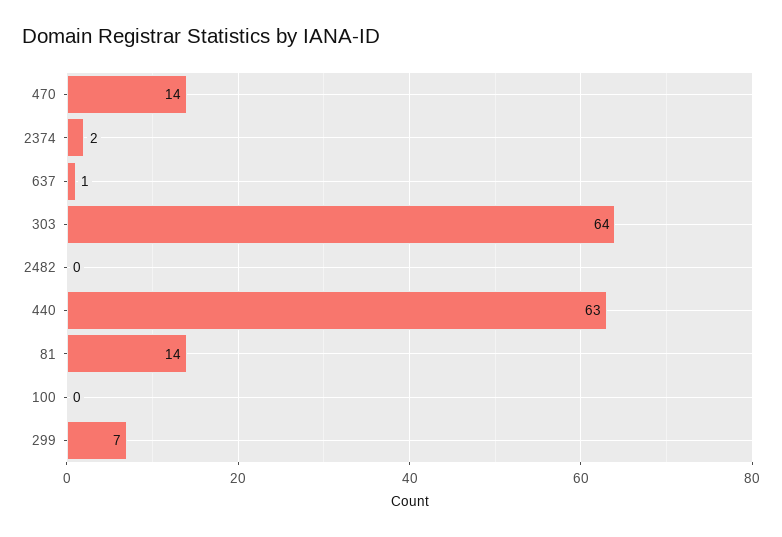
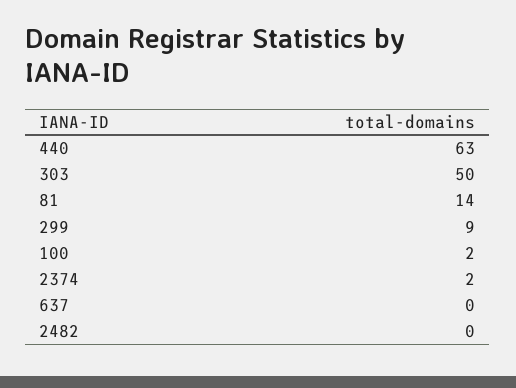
  {
-   "470": 14,
    "2374": 2,
-   "637": 1,
+   "637": 0,
-   "303": 64,
+   "303": 50,
    "2482": 0,
    "440": 63,
    "81": 14,
-   "100": 0,
+   "100": 2,
-   "299": 7
+   "299": 9
  }

